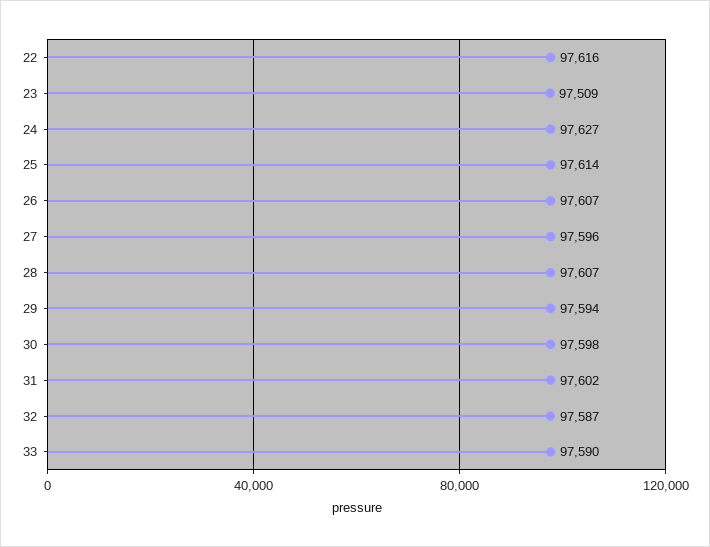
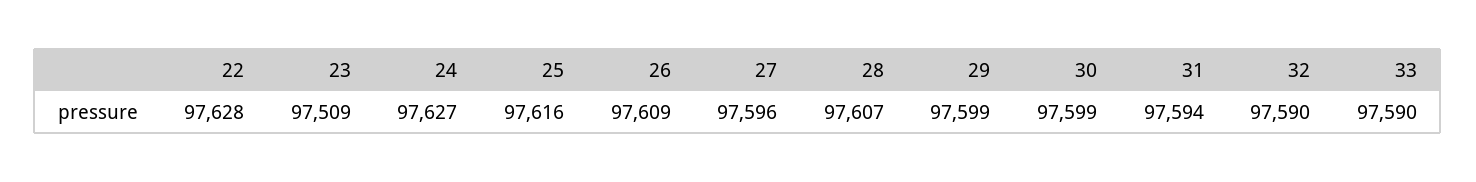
  {
-   "22": 97616,
+   "22": 97628,
    "23": 97509,
    "24": 97627,
-   "25": 97614,
+   "25": 97616,
-   "26": 97607,
+   "26": 97609,
    "27": 97596,
    "28": 97607,
-   "29": 97594,
+   "29": 97599,
-   "30": 97598,
+   "30": 97599,
-   "31": 97602,
+   "31": 97594,
-   "32": 97587,
+   "32": 97590,
    "33": 97590
  }

